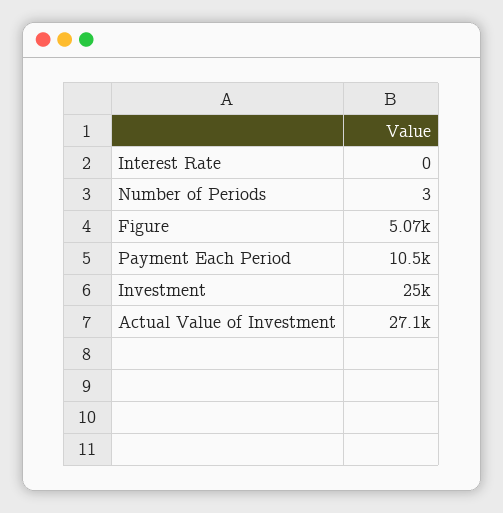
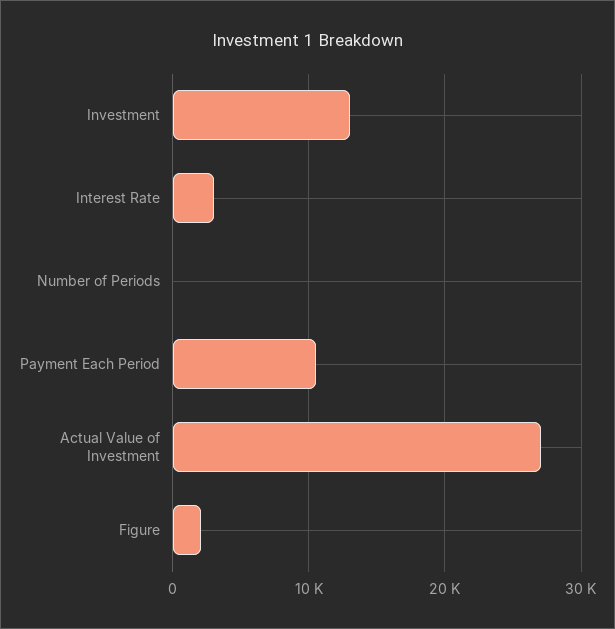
  {
-   "Interest Rate": 0,
+   "Interest Rate": 3000,
    "Number of Periods": 3,
-   "Figure": 5070,
+   "Figure": 2000,
    "Payment Each Period": 10500,
-   "Investment": 25000,
+   "Investment": 13000,
    "Actual Value of Investment": 27100
  }

